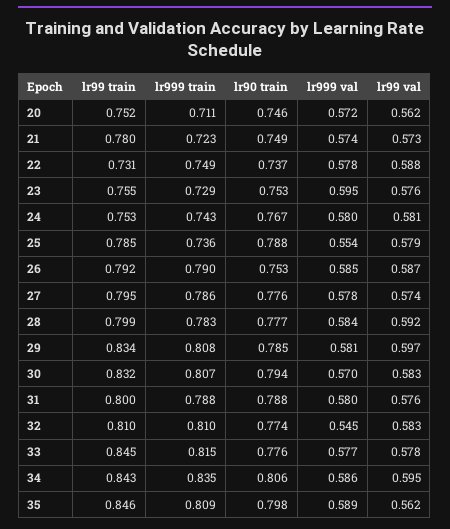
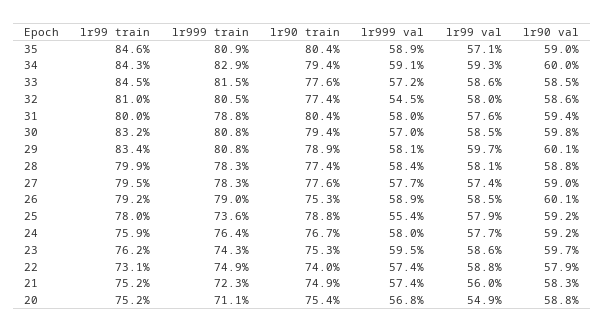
  {
    "lr99 train": {
      "20": 0.752,
-     "21": 0.78,
+     "21": 0.752,
      "22": 0.731,
-     "23": 0.755,
+     "23": 0.762,
-     "24": 0.753,
+     "24": 0.759,
-     "25": 0.785,
+     "25": 0.78,
      "26": 0.792,
      "27": 0.795,
      "28": 0.799,
      "29": 0.834,
      "30": 0.832,
      "31": 0.8,
      "32": 0.81,
      "33": 0.845,
      "34": 0.843,
      "35": 0.846
    },
    "lr999 train": {
      "20": 0.711,
      "21": 0.723,
      "22": 0.749,
-     "23": 0.729,
+     "23": 0.743,
-     "24": 0.743,
+     "24": 0.764,
      "25": 0.736,
      "26": 0.79,
-     "27": 0.786,
+     "27": 0.783,
      "28": 0.783,
      "29": 0.808,
-     "30": 0.807,
+     "30": 0.808,
      "31": 0.788,
-     "32": 0.81,
+     "32": 0.805,
      "33": 0.815,
-     "34": 0.835,
+     "34": 0.829,
      "35": 0.809
    },
    "lr90 train": {
-     "20": 0.746,
+     "20": 0.754,
      "21": 0.749,
-     "22": 0.737,
+     "22": 0.74,
      "23": 0.753,
      "24": 0.767,
      "25": 0.788,
      "26": 0.753,
      "27": 0.776,
-     "28": 0.777,
+     "28": 0.774,
-     "29": 0.785,
+     "29": 0.789,
      "30": 0.794,
-     "31": 0.788,
+     "31": 0.804,
      "32": 0.774,
      "33": 0.776,
-     "34": 0.806,
+     "34": 0.794,
-     "35": 0.798
+     "35": 0.804
    },
    "lr999 val": {
-     "20": 0.572,
+     "20": 0.568,
      "21": 0.574,
-     "22": 0.578,
+     "22": 0.574,
      "23": 0.595,
      "24": 0.58,
      "25": 0.554,
-     "26": 0.585,
+     "26": 0.589,
-     "27": 0.578,
+     "27": 0.577,
      "28": 0.584,
      "29": 0.581,
      "30": 0.57,
      "31": 0.58,
      "32": 0.545,
-     "33": 0.577,
+     "33": 0.572,
-     "34": 0.586,
+     "34": 0.591,
      "35": 0.589
    },
    "lr99 val": {
-     "20": 0.562,
+     "20": 0.549,
-     "21": 0.573,
+     "21": 0.56,
      "22": 0.588,
-     "23": 0.576,
+     "23": 0.586,
-     "24": 0.581,
+     "24": 0.577,
      "25": 0.579,
-     "26": 0.587,
+     "26": 0.585,
      "27": 0.574,
-     "28": 0.592,
+     "28": 0.581,
      "29": 0.597,
-     "30": 0.583,
+     "30": 0.585,
      "31": 0.576,
-     "32": 0.583,
+     "32": 0.58,
-     "33": 0.578,
+     "33": 0.586,
-     "34": 0.595,
+     "34": 0.593,
-     "35": 0.562
+     "35": 0.571
-   }
+   },
+   "lr90 val": {
+     "35": 0.59,
+     "34": 0.6,
+     "33": 0.585,
+     "32": 0.586,
+     "31": 0.594,
+     "30": 0.598,
+     "29": 0.601,
+     "28": 0.588,
+     "27": 0.59,
+     "26": 0.601,
+     "25": 0.592,
+     "24": 0.592,
+     "23": 0.597,
+     "22": 0.579,
+     "21": 0.583,
+     "20": 0.588
+   }
  }

